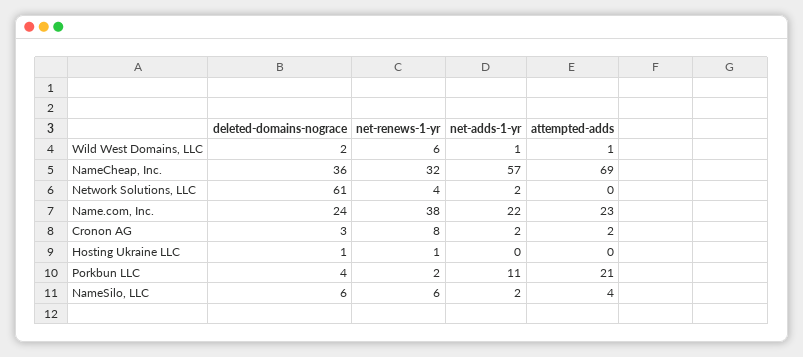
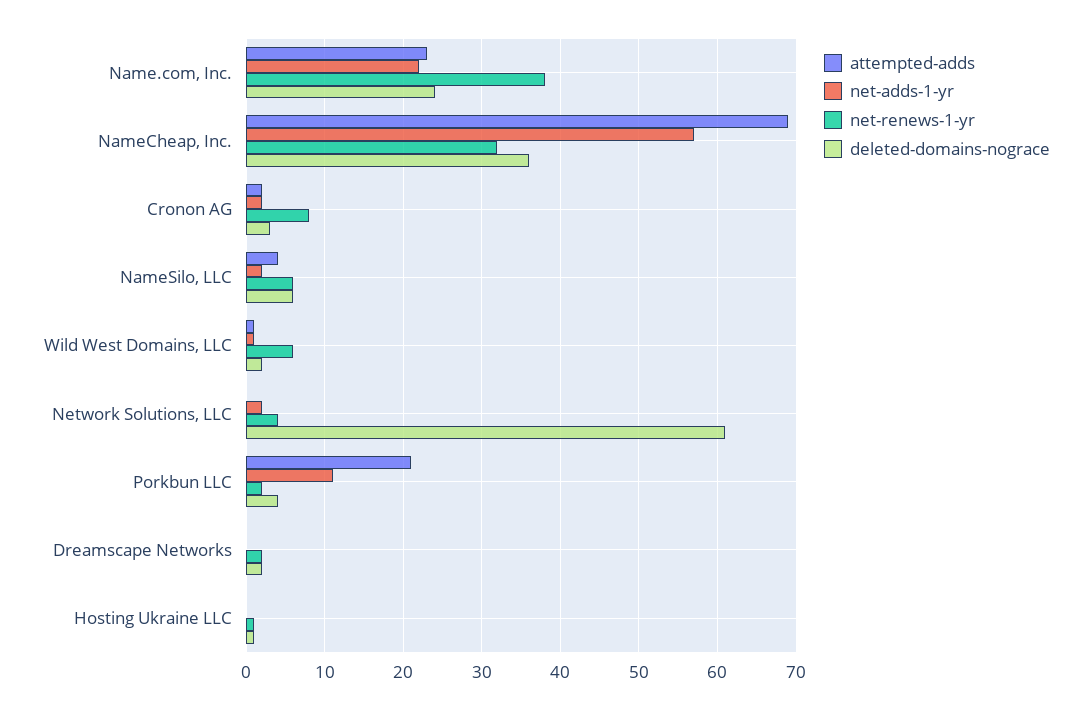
  {
    "deleted-domains-nograce": {
      "Wild West Domains, LLC": 2,
      "NameCheap, Inc.": 36,
      "Network Solutions, LLC": 61,
      "Name.com, Inc.": 24,
      "Cronon AG": 3,
      "Hosting Ukraine LLC": 1,
      "Porkbun LLC": 4,
-     "NameSilo, LLC": 6
+     "NameSilo, LLC": 6,
+     "Dreamscape Networks": 2
    },
    "net-renews-1-yr": {
      "Wild West Domains, LLC": 6,
      "NameCheap, Inc.": 32,
      "Network Solutions, LLC": 4,
      "Name.com, Inc.": 38,
      "Cronon AG": 8,
      "Hosting Ukraine LLC": 1,
      "Porkbun LLC": 2,
-     "NameSilo, LLC": 6
+     "NameSilo, LLC": 6,
+     "Dreamscape Networks": 2
    },
    "net-adds-1-yr": {
      "Wild West Domains, LLC": 1,
      "NameCheap, Inc.": 57,
      "Network Solutions, LLC": 2,
      "Name.com, Inc.": 22,
      "Cronon AG": 2,
      "Hosting Ukraine LLC": 0,
      "Porkbun LLC": 11,
-     "NameSilo, LLC": 2
+     "NameSilo, LLC": 2,
+     "Dreamscape Networks": 0
    },
    "attempted-adds": {
      "Wild West Domains, LLC": 1,
      "NameCheap, Inc.": 69,
      "Network Solutions, LLC": 0,
      "Name.com, Inc.": 23,
      "Cronon AG": 2,
      "Hosting Ukraine LLC": 0,
      "Porkbun LLC": 21,
-     "NameSilo, LLC": 4
+     "NameSilo, LLC": 4,
+     "Dreamscape Networks": 0
    }
  }

